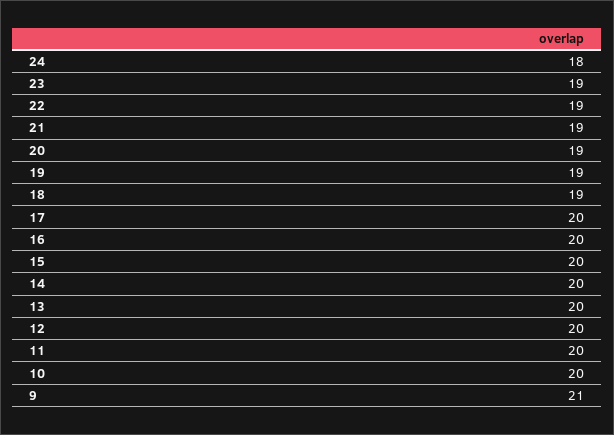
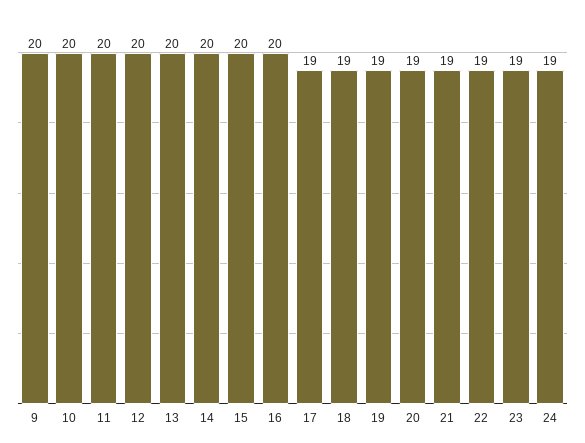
  {
-   "24": 18,
+   "24": 19,
    "23": 19,
    "22": 19,
    "21": 19,
    "20": 19,
    "19": 19,
    "18": 19,
-   "17": 20,
+   "17": 19,
    "16": 20,
    "15": 20,
    "14": 20,
    "13": 20,
    "12": 20,
    "11": 20,
    "10": 20,
-   "9": 21
+   "9": 20
  }

